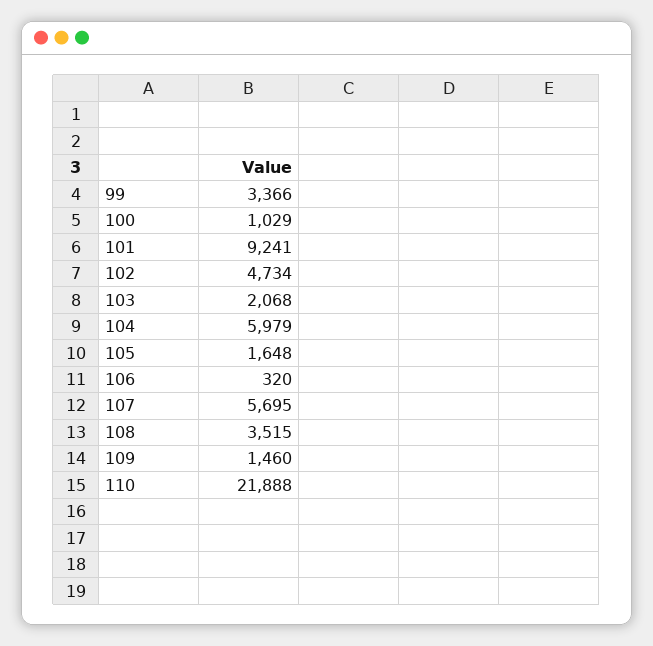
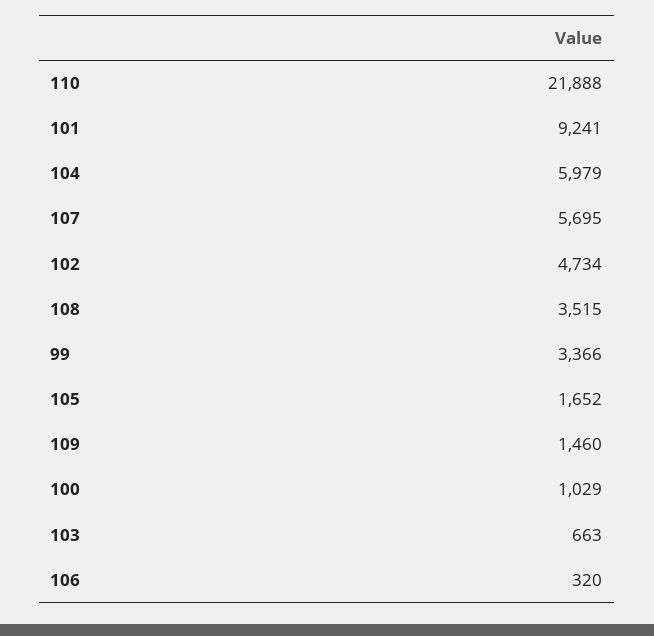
  {
    "99": 3366,
    "100": 1029,
    "101": 9241,
    "102": 4734,
-   "103": 2068,
+   "103": 663,
    "104": 5979,
-   "105": 1648,
+   "105": 1652,
    "106": 320,
    "107": 5695,
    "108": 3515,
    "109": 1460,
    "110": 21888
  }

